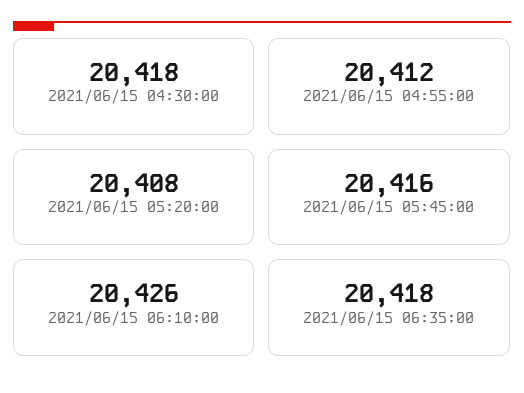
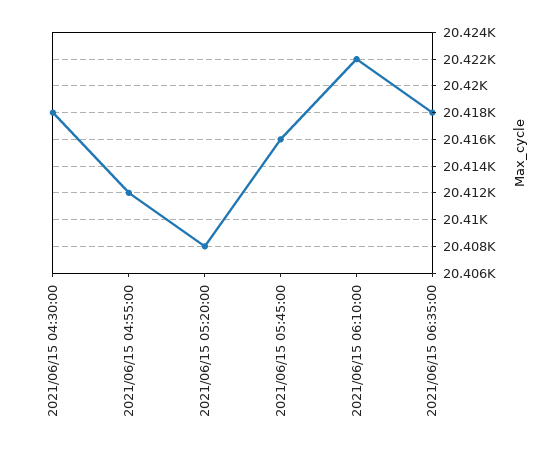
  {
    "2021/06/15 04:30:00": 20418,
    "2021/06/15 04:55:00": 20412,
    "2021/06/15 05:20:00": 20408,
    "2021/06/15 05:45:00": 20416,
-   "2021/06/15 06:10:00": 20426,
+   "2021/06/15 06:10:00": 20422,
    "2021/06/15 06:35:00": 20418
  }

